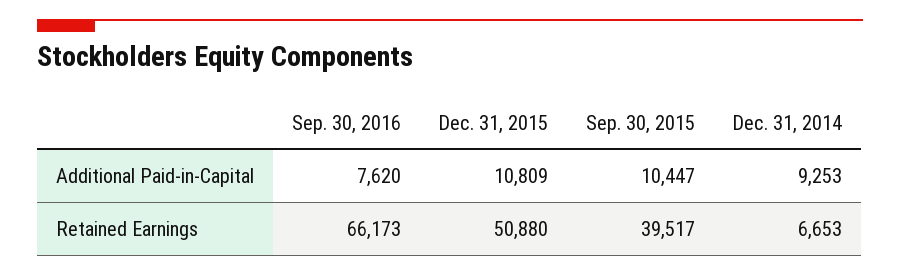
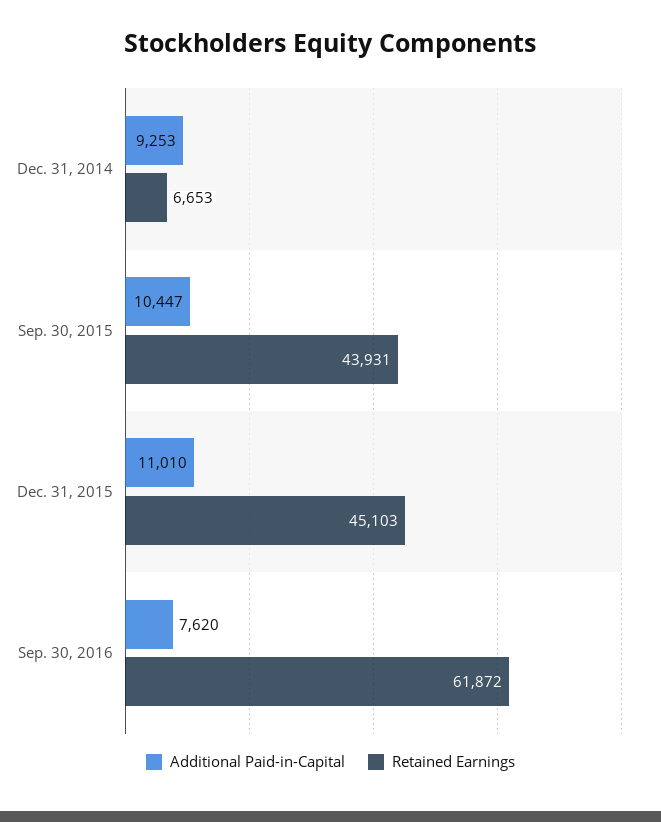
  {
    "Additional Paid-in-Capital": {
      "Sep. 30, 2016": 7620,
-     "Dec. 31, 2015": 10809,
+     "Dec. 31, 2015": 11010,
      "Sep. 30, 2015": 10447,
      "Dec. 31, 2014": 9253
    },
    "Retained Earnings": {
-     "Sep. 30, 2016": 66173,
+     "Sep. 30, 2016": 61872,
-     "Dec. 31, 2015": 50880,
+     "Dec. 31, 2015": 45103,
-     "Sep. 30, 2015": 39517,
+     "Sep. 30, 2015": 43931,
      "Dec. 31, 2014": 6653
    }
  }

